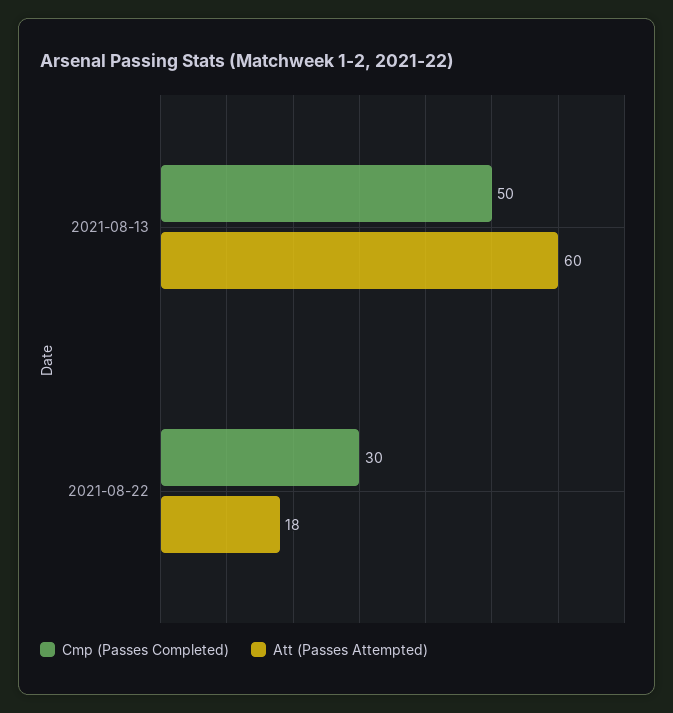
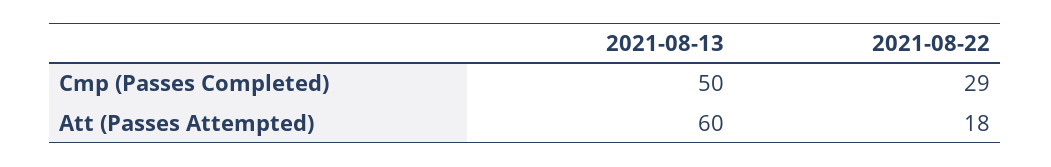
  {
    "Cmp (Passes Completed)": {
      "2021-08-13": 50,
-     "2021-08-22": 30
+     "2021-08-22": 29
    },
    "Att (Passes Attempted)": {
      "2021-08-13": 60,
      "2021-08-22": 18
    }
  }

